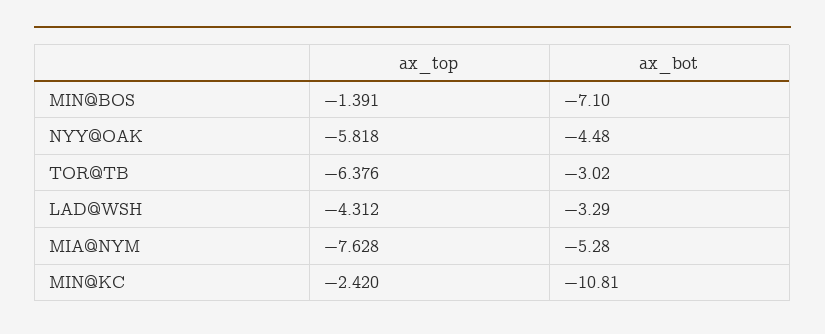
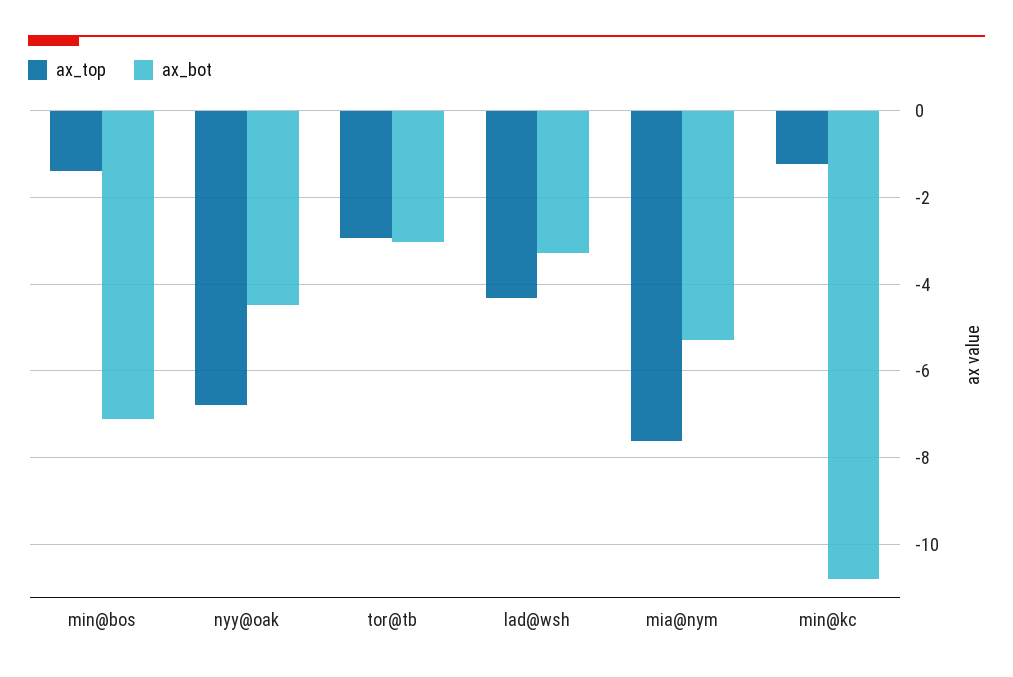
  {
    "ax_top": {
      "MIN@BOS": -1.391,
-     "NYY@OAK": -5.818,
+     "NYY@OAK": -6.8,
-     "TOR@TB": -6.376,
+     "TOR@TB": -3,
      "LAD@WSH": -4.312,
      "MIA@NYM": -7.628,
-     "MIN@KC": -2.42
+     "MIN@KC": -1.2
    },
    "ax_bot": {
      "MIN@BOS": -7.1,
      "NYY@OAK": -4.48,
      "TOR@TB": -3.02,
      "LAD@WSH": -3.29,
      "MIA@NYM": -5.28,
      "MIN@KC": -10.81
    }
  }

